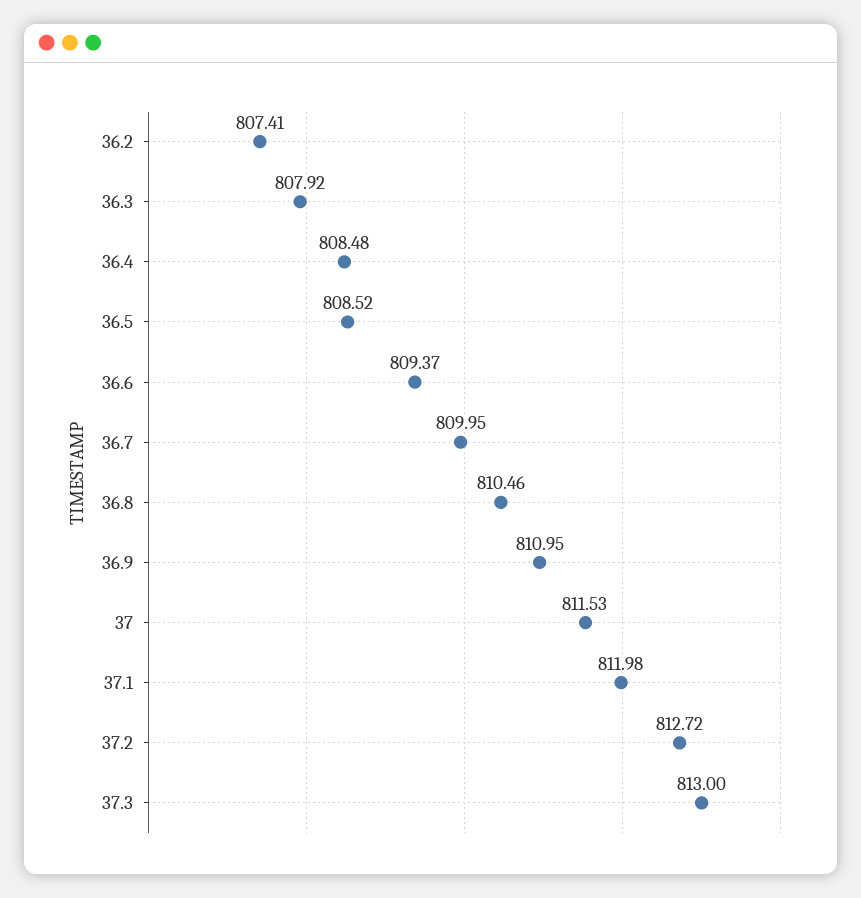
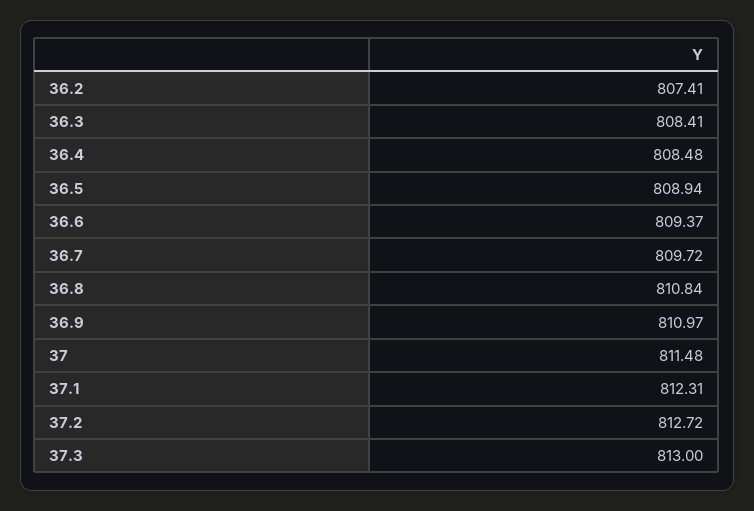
  {
    "36.2": 807.41,
-   "36.3": 807.92,
+   "36.3": 808.41,
    "36.4": 808.48,
-   "36.5": 808.52,
+   "36.5": 808.94,
    "36.6": 809.37,
-   "36.7": 809.95,
+   "36.7": 809.72,
-   "36.8": 810.46,
+   "36.8": 810.84,
-   "36.9": 810.95,
+   "36.9": 810.97,
-   "37": 811.53,
+   "37": 811.48,
-   "37.1": 811.98,
+   "37.1": 812.31,
    "37.2": 812.72,
    "37.3": 813
  }

